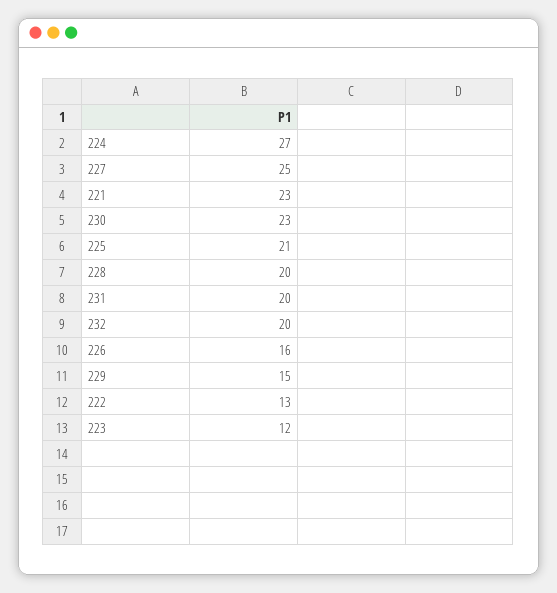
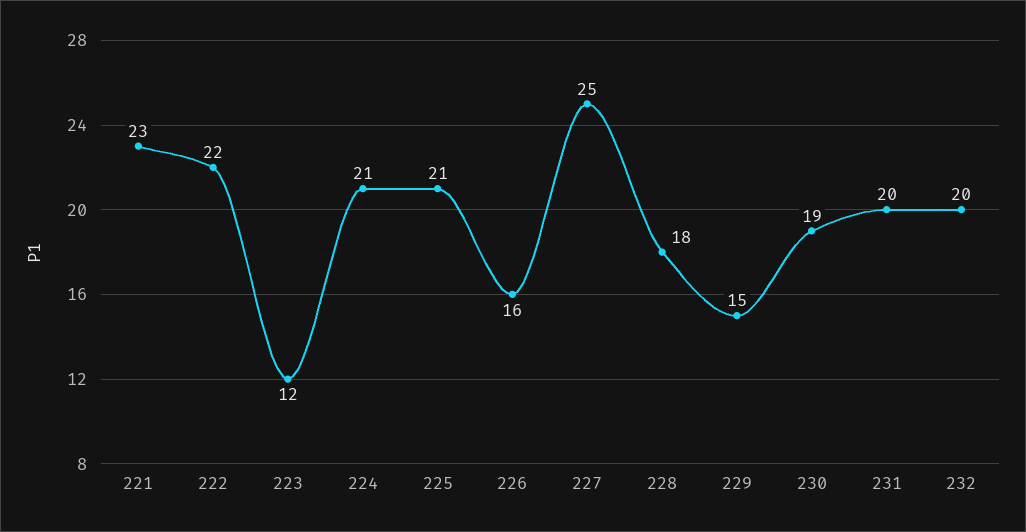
  {
-   "224": 27,
+   "224": 21,
    "227": 25,
    "221": 23,
-   "230": 23,
+   "230": 19,
    "225": 21,
-   "228": 20,
+   "228": 18,
    "231": 20,
    "232": 20,
    "226": 16,
    "229": 15,
-   "222": 13,
+   "222": 22,
    "223": 12
  }

